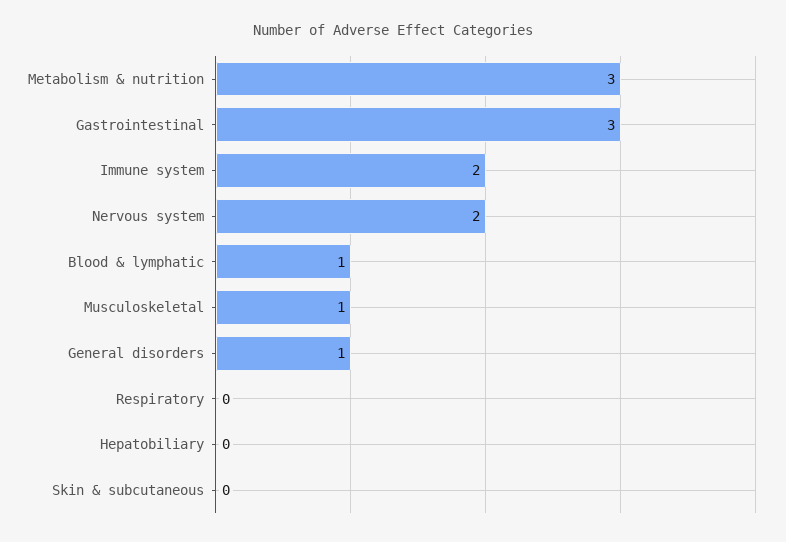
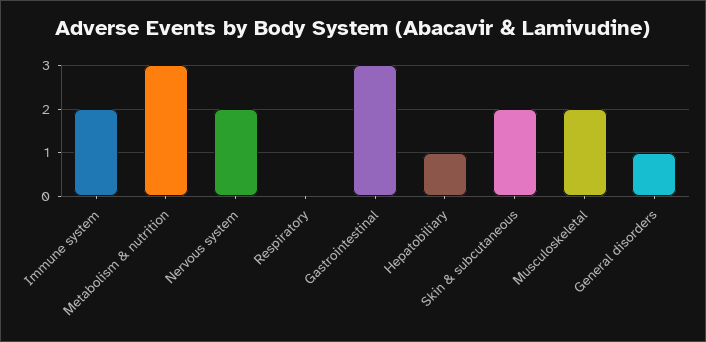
  {
    "Metabolism & nutrition": 3,
    "Gastrointestinal": 3,
    "Immune system": 2,
    "Nervous system": 2,
-   "Blood & lymphatic": 1,
-   "Musculoskeletal": 1,
+   "Musculoskeletal": 2,
    "General disorders": 1,
    "Respiratory": 0,
-   "Hepatobiliary": 0,
+   "Hepatobiliary": 1,
-   "Skin & subcutaneous": 0
+   "Skin & subcutaneous": 2
  }

